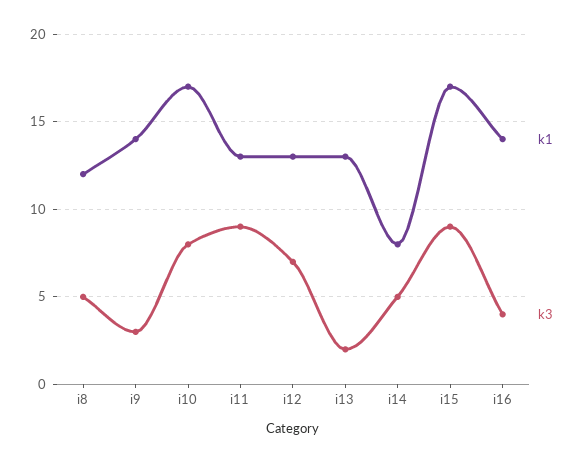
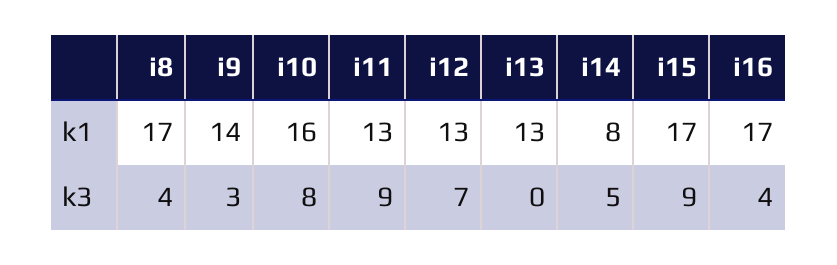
  {
    "k1": {
-     "i8": 12,
+     "i8": 17,
      "i9": 14,
-     "i10": 17,
+     "i10": 16,
      "i11": 13,
      "i12": 13,
      "i13": 13,
      "i14": 8,
      "i15": 17,
-     "i16": 14
+     "i16": 17
    },
    "k3": {
-     "i8": 5,
+     "i8": 4,
      "i9": 3,
      "i10": 8,
      "i11": 9,
      "i12": 7,
-     "i13": 2,
+     "i13": 0,
      "i14": 5,
      "i15": 9,
      "i16": 4
    }
  }

